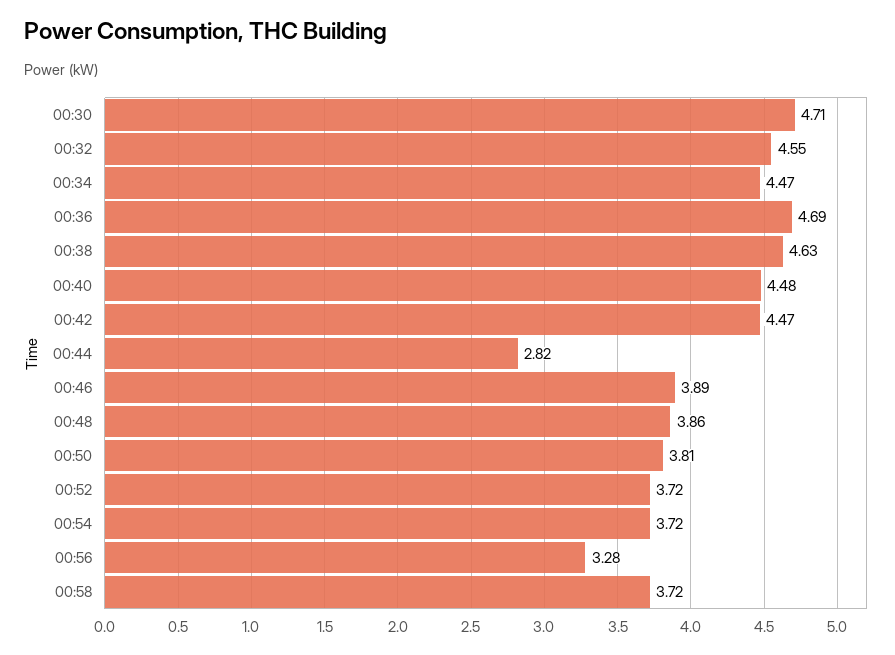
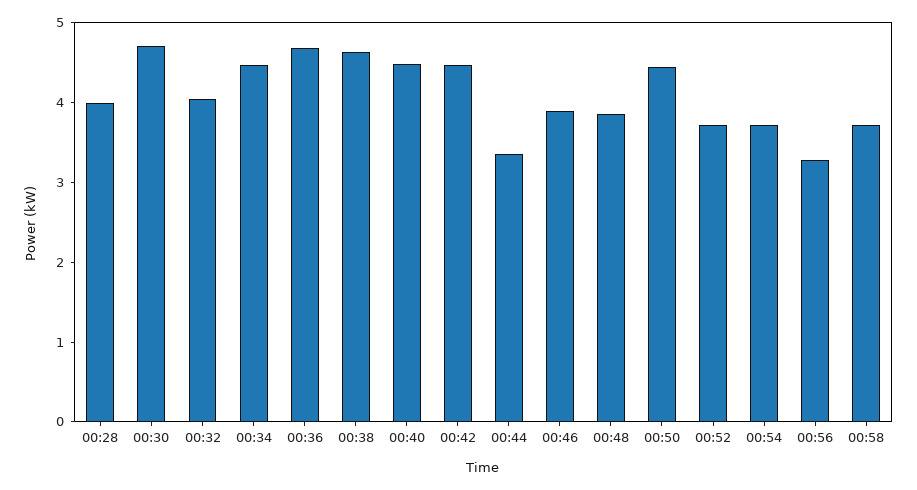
  {
    "00:30": 4.71,
-   "00:32": 4.55,
+   "00:32": 4,
    "00:34": 4.47,
    "00:36": 4.69,
    "00:38": 4.63,
    "00:40": 4.48,
    "00:42": 4.47,
-   "00:44": 2.82,
+   "00:44": 3.4,
    "00:46": 3.89,
    "00:48": 3.86,
-   "00:50": 3.81,
+   "00:50": 4.4,
    "00:52": 3.72,
    "00:54": 3.72,
    "00:56": 3.28,
-   "00:58": 3.72
+   "00:58": 3.72,
+   "00:28": 4
  }

